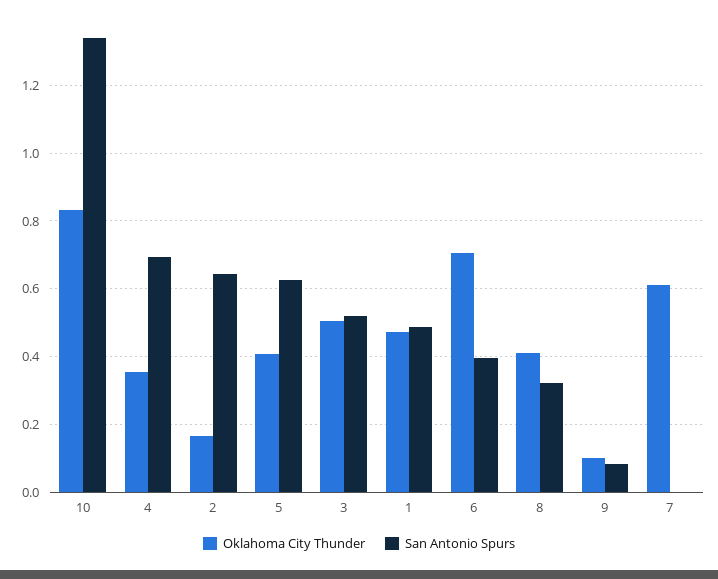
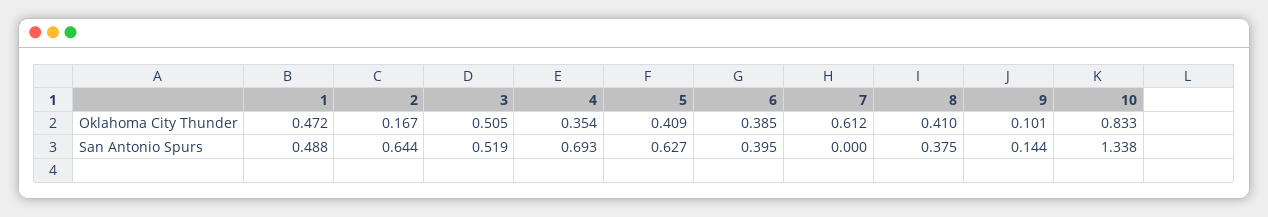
  {
    "Oklahoma City Thunder": {
      "10": 0.833,
      "4": 0.354,
      "2": 0.167,
      "5": 0.409,
      "3": 0.505,
      "1": 0.472,
-     "6": 0.7,
+     "6": 0.385,
      "8": 0.41,
      "9": 0.101,
      "7": 0.612
    },
    "San Antonio Spurs": {
      "10": 1.338,
      "4": 0.693,
      "2": 0.644,
      "5": 0.627,
      "3": 0.519,
      "1": 0.488,
      "6": 0.395,
-     "8": 0.32,
+     "8": 0.375,
-     "9": 0.08,
+     "9": 0.144,
      "7": 0
    }
  }

